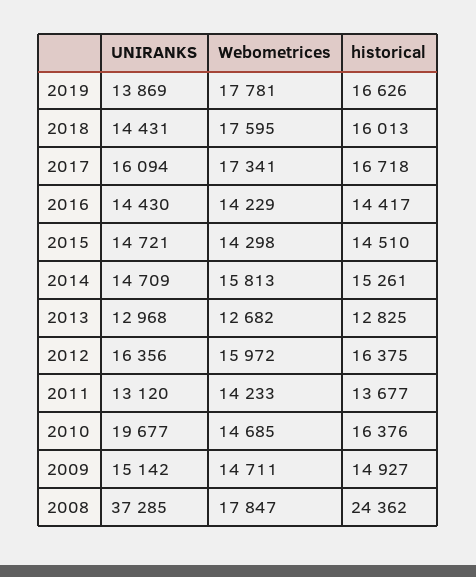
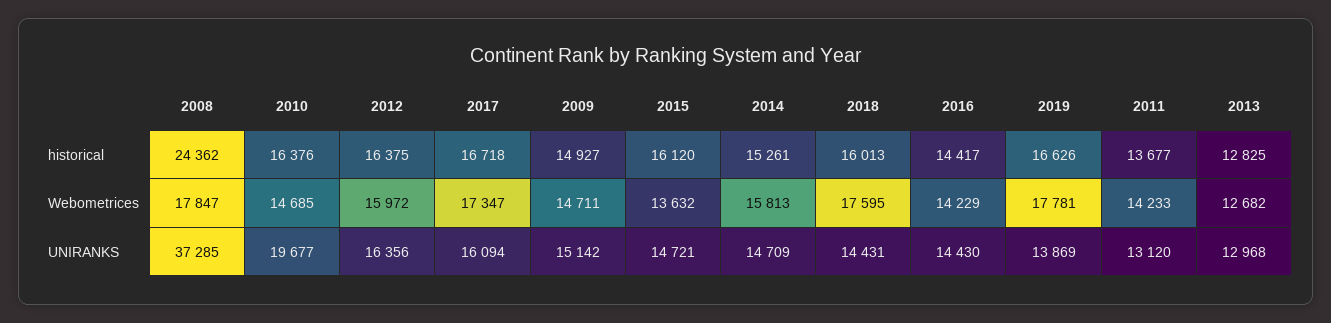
  {
    "UNIRANKS": {
      "2019": 13869,
      "2018": 14431,
      "2017": 16094,
      "2016": 14430,
      "2015": 14721,
      "2014": 14709,
      "2013": 12968,
      "2012": 16356,
      "2011": 13120,
      "2010": 19677,
      "2009": 15142,
      "2008": 37285
    },
    "Webometrices": {
      "2019": 17781,
      "2018": 17595,
-     "2017": 17341,
+     "2017": 17347,
      "2016": 14229,
-     "2015": 14298,
+     "2015": 13632,
      "2014": 15813,
      "2013": 12682,
      "2012": 15972,
      "2011": 14233,
      "2010": 14685,
      "2009": 14711,
      "2008": 17847
    },
    "historical": {
      "2019": 16626,
      "2018": 16013,
      "2017": 16718,
      "2016": 14417,
-     "2015": 14510,
+     "2015": 16120,
      "2014": 15261,
      "2013": 12825,
      "2012": 16375,
      "2011": 13677,
      "2010": 16376,
      "2009": 14927,
      "2008": 24362
    }
  }

